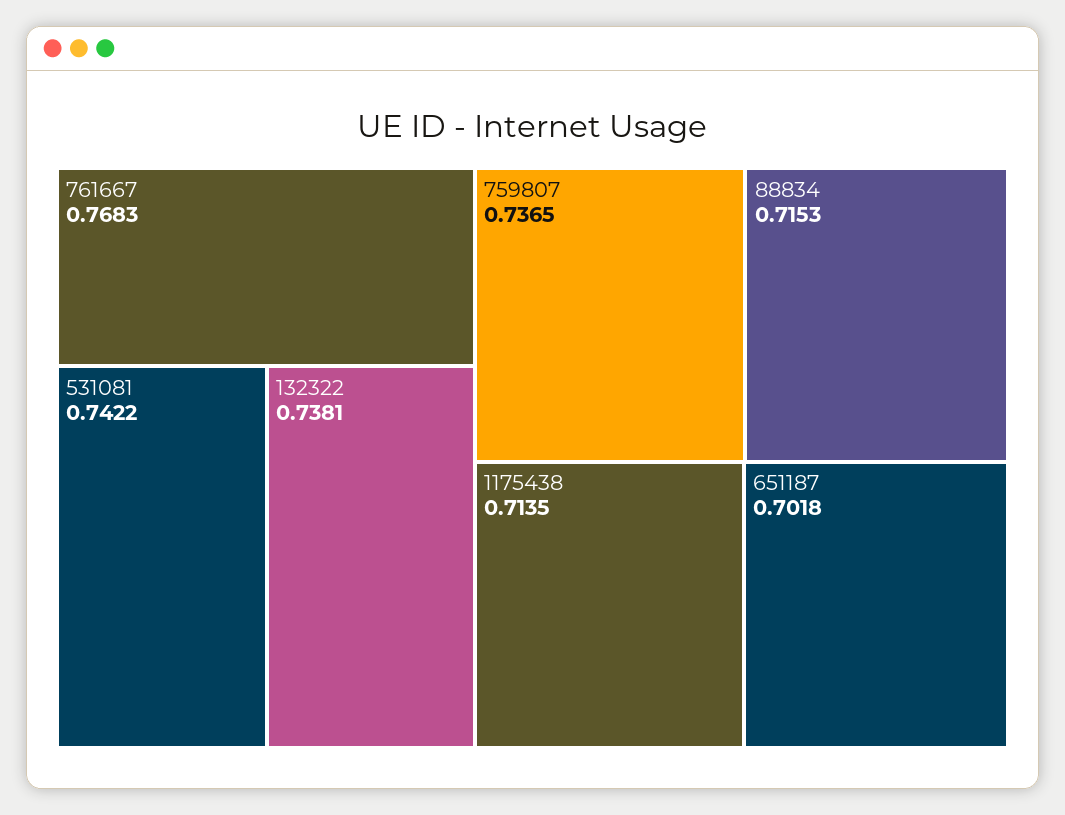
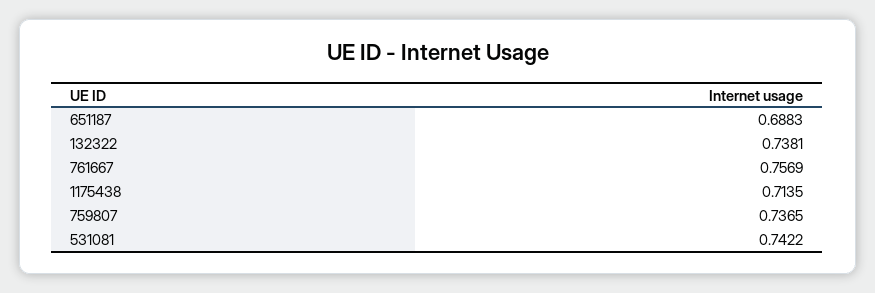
  {
-   "761667": 0.7683,
+   "761667": 0.7569,
    "531081": 0.7422,
    "132322": 0.7381,
    "759807": 0.7365,
-   "88834": 0.7153,
    "1175438": 0.7135,
-   "651187": 0.7018
+   "651187": 0.6883
  }

